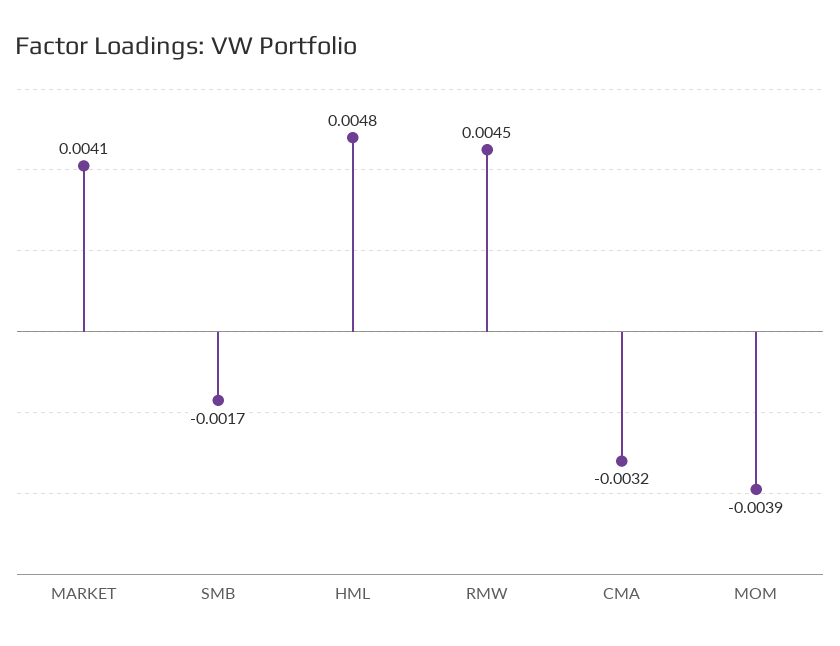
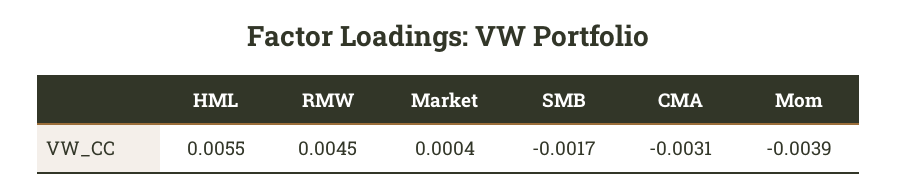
  {
-   "MARKET": 0.0041,
+   "MARKET": 0.0004,
    "SMB": -0.0017,
-   "HML": 0.0048,
+   "HML": 0.0055,
    "RMW": 0.0045,
-   "CMA": -0.0032,
+   "CMA": -0.0031,
    "MOM": -0.0039
  }

